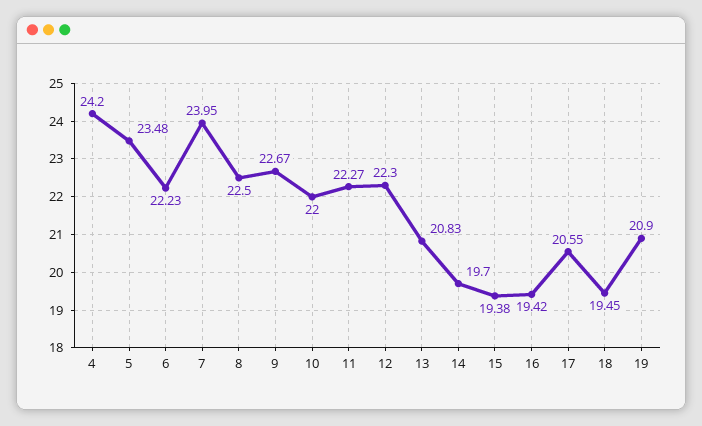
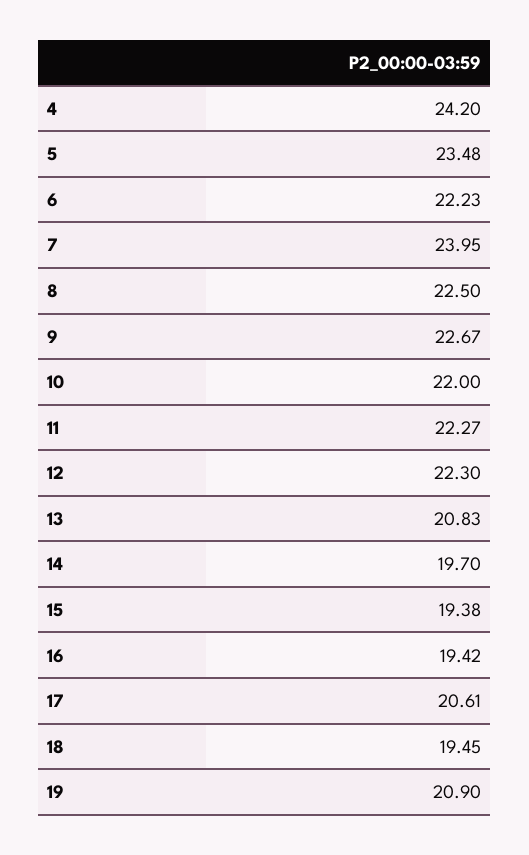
  {
    "4": 24.2,
    "5": 23.48,
    "6": 22.23,
    "7": 23.95,
    "8": 22.5,
    "9": 22.67,
    "10": 22,
    "11": 22.27,
    "12": 22.3,
    "13": 20.83,
    "14": 19.7,
    "15": 19.38,
    "16": 19.42,
-   "17": 20.55,
+   "17": 20.61,
    "18": 19.45,
    "19": 20.9
  }

